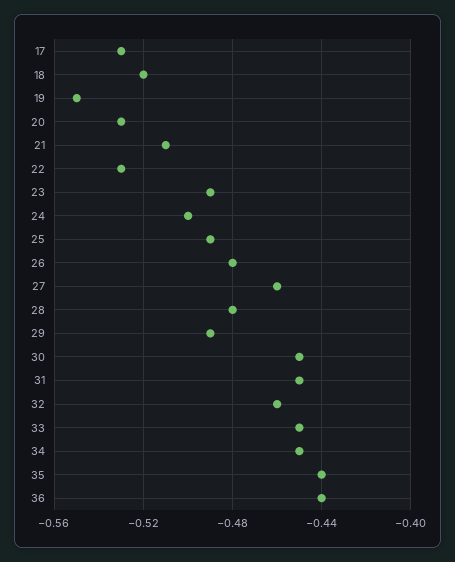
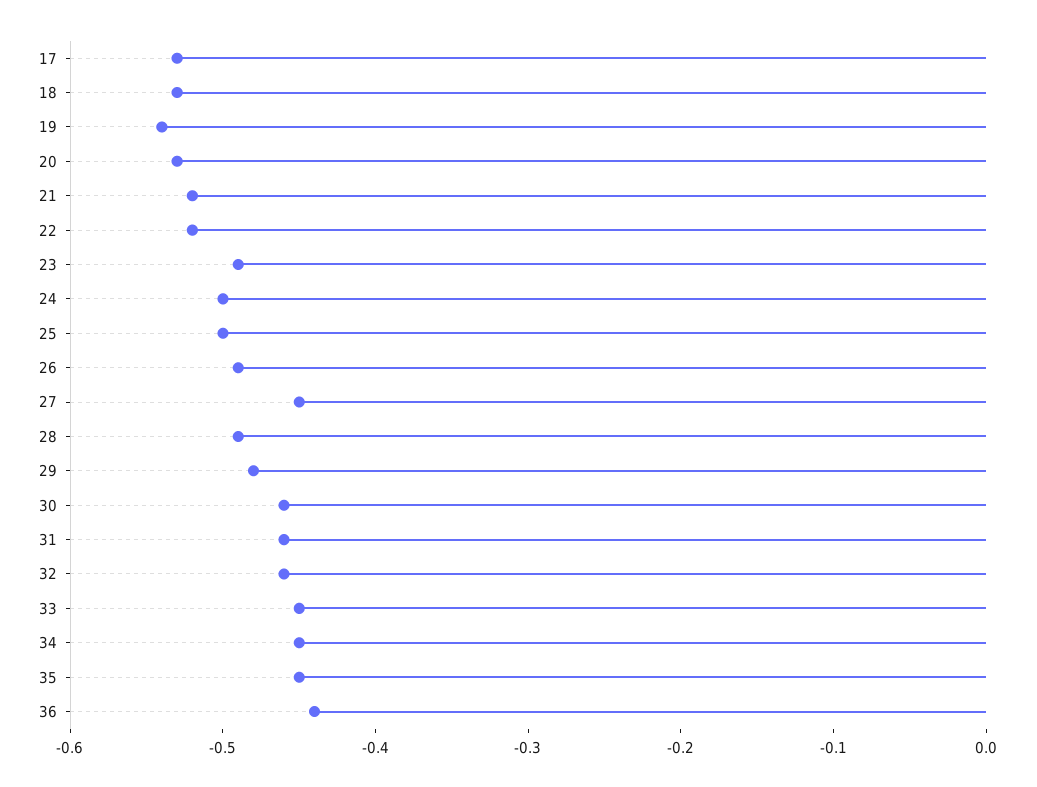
  {
    "17": -0.53,
-   "18": -0.52,
+   "18": -0.53,
-   "19": -0.55,
+   "19": -0.54,
    "20": -0.53,
-   "21": -0.51,
+   "21": -0.52,
-   "22": -0.53,
+   "22": -0.52,
    "23": -0.49,
    "24": -0.5,
-   "25": -0.49,
+   "25": -0.5,
-   "26": -0.48,
+   "26": -0.49,
-   "27": -0.46,
+   "27": -0.45,
-   "28": -0.48,
+   "28": -0.49,
-   "29": -0.49,
+   "29": -0.48,
-   "30": -0.45,
+   "30": -0.46,
-   "31": -0.45,
+   "31": -0.46,
    "32": -0.46,
    "33": -0.45,
    "34": -0.45,
-   "35": -0.44,
+   "35": -0.45,
    "36": -0.44
  }

